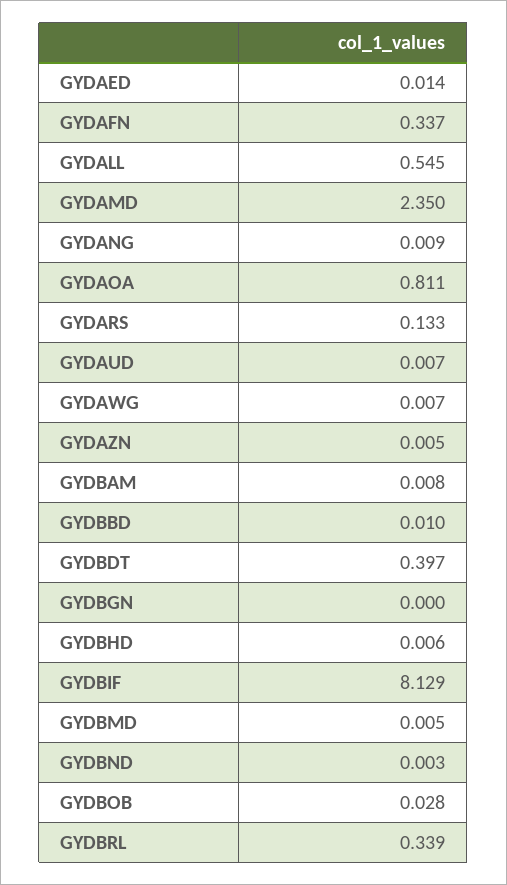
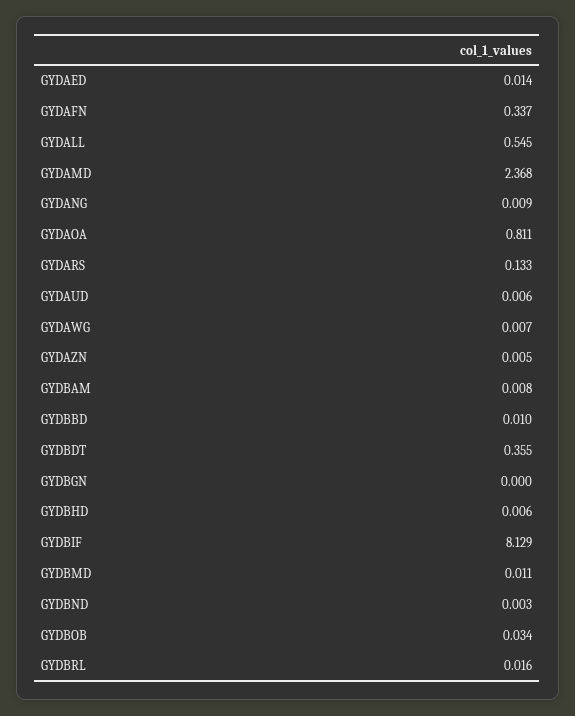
  {
    "GYDAED": 0.014,
    "GYDAFN": 0.337,
    "GYDALL": 0.545,
-   "GYDAMD": 2.35,
+   "GYDAMD": 2.368,
    "GYDANG": 0.009,
    "GYDAOA": 0.811,
    "GYDARS": 0.133,
-   "GYDAUD": 0.007,
+   "GYDAUD": 0.006,
    "GYDAWG": 0.007,
    "GYDAZN": 0.005,
    "GYDBAM": 0.008,
    "GYDBBD": 0.01,
-   "GYDBDT": 0.397,
+   "GYDBDT": 0.355,
    "GYDBGN": 0,
    "GYDBHD": 0.006,
    "GYDBIF": 8.129,
-   "GYDBMD": 0.005,
+   "GYDBMD": 0.011,
    "GYDBND": 0.003,
-   "GYDBOB": 0.028,
+   "GYDBOB": 0.034,
-   "GYDBRL": 0.339
+   "GYDBRL": 0.016
  }

